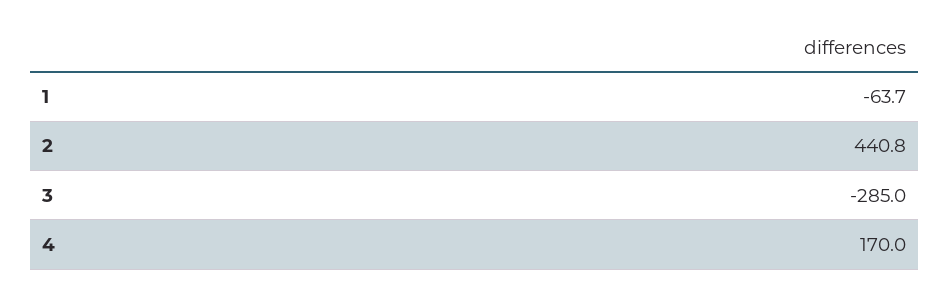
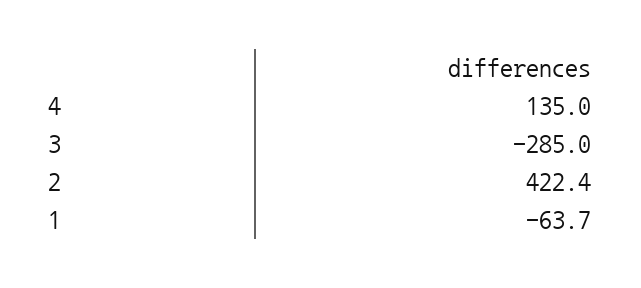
  {
    "1": -63.7,
-   "2": 440.8,
+   "2": 422.4,
    "3": -285,
-   "4": 170
+   "4": 135
  }

